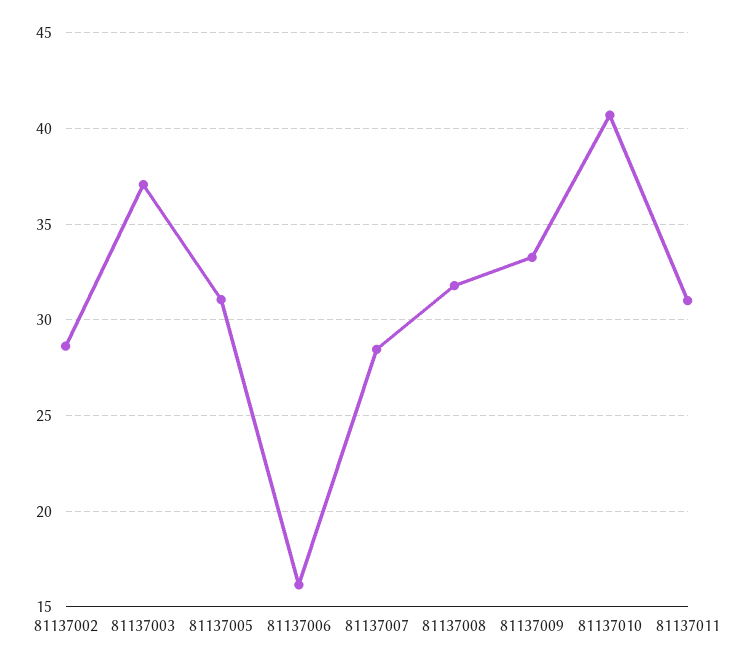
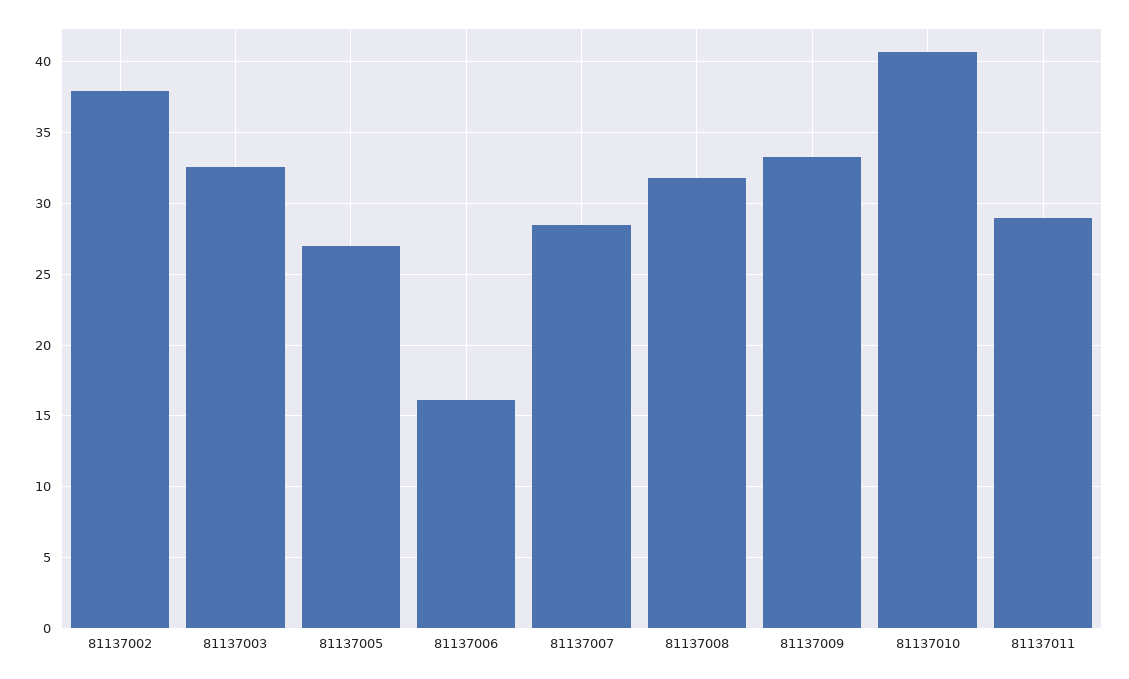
  {
-   "81137002": 28.5,
+   "81137002": 38,
-   "81137003": 37,
+   "81137003": 32.5,
-   "81137005": 31,
+   "81137005": 27,
    "81137006": 16,
    "81137007": 28.5,
    "81137008": 32,
    "81137009": 33.5,
    "81137010": 40.5,
-   "81137011": 31
+   "81137011": 29
  }

